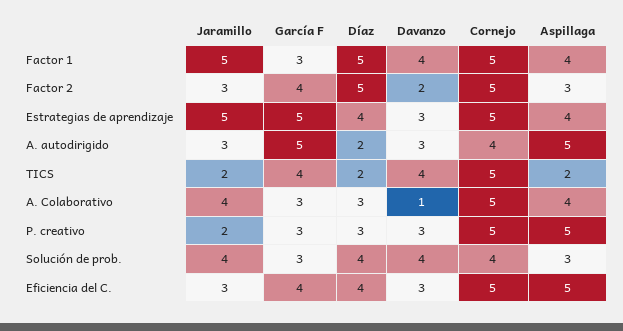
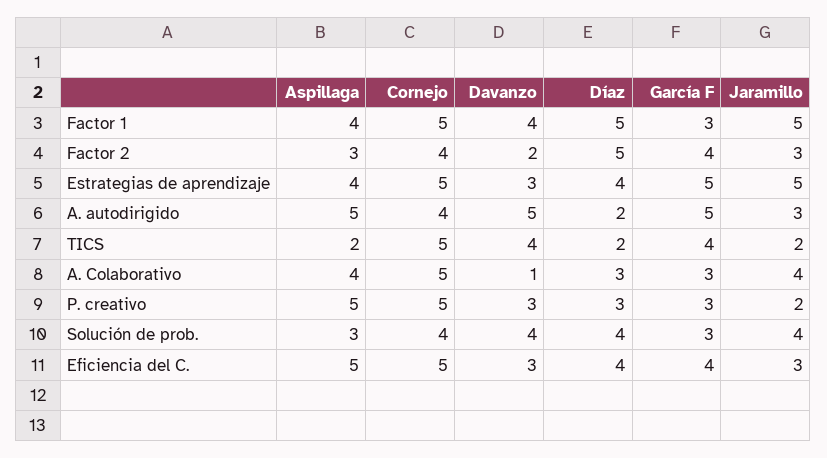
  {
    "Jaramillo": {
      "Factor 1": 5,
      "Factor 2": 3,
      "Estrategias de aprendizaje": 5,
      "A. autodirigido": 3,
      "TICS": 2,
      "A. Colaborativo": 4,
      "P. creativo": 2,
      "Solución de prob.": 4,
      "Eficiencia del C.": 3
    },
    "García F": {
      "Factor 1": 3,
      "Factor 2": 4,
      "Estrategias de aprendizaje": 5,
      "A. autodirigido": 5,
      "TICS": 4,
      "A. Colaborativo": 3,
      "P. creativo": 3,
      "Solución de prob.": 3,
      "Eficiencia del C.": 4
    },
    "Díaz": {
      "Factor 1": 5,
      "Factor 2": 5,
      "Estrategias de aprendizaje": 4,
      "A. autodirigido": 2,
      "TICS": 2,
      "A. Colaborativo": 3,
      "P. creativo": 3,
      "Solución de prob.": 4,
      "Eficiencia del C.": 4
    },
    "Davanzo": {
      "Factor 1": 4,
      "Factor 2": 2,
      "Estrategias de aprendizaje": 3,
-     "A. autodirigido": 3,
+     "A. autodirigido": 5,
      "TICS": 4,
      "A. Colaborativo": 1,
      "P. creativo": 3,
      "Solución de prob.": 4,
      "Eficiencia del C.": 3
    },
    "Cornejo": {
      "Factor 1": 5,
-     "Factor 2": 5,
+     "Factor 2": 4,
      "Estrategias de aprendizaje": 5,
      "A. autodirigido": 4,
      "TICS": 5,
      "A. Colaborativo": 5,
      "P. creativo": 5,
      "Solución de prob.": 4,
      "Eficiencia del C.": 5
    },
    "Aspillaga": {
      "Factor 1": 4,
      "Factor 2": 3,
      "Estrategias de aprendizaje": 4,
      "A. autodirigido": 5,
      "TICS": 2,
      "A. Colaborativo": 4,
      "P. creativo": 5,
      "Solución de prob.": 3,
      "Eficiencia del C.": 5
    }
  }

